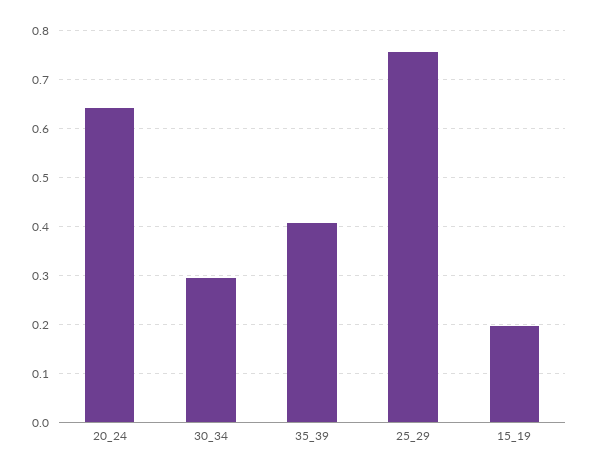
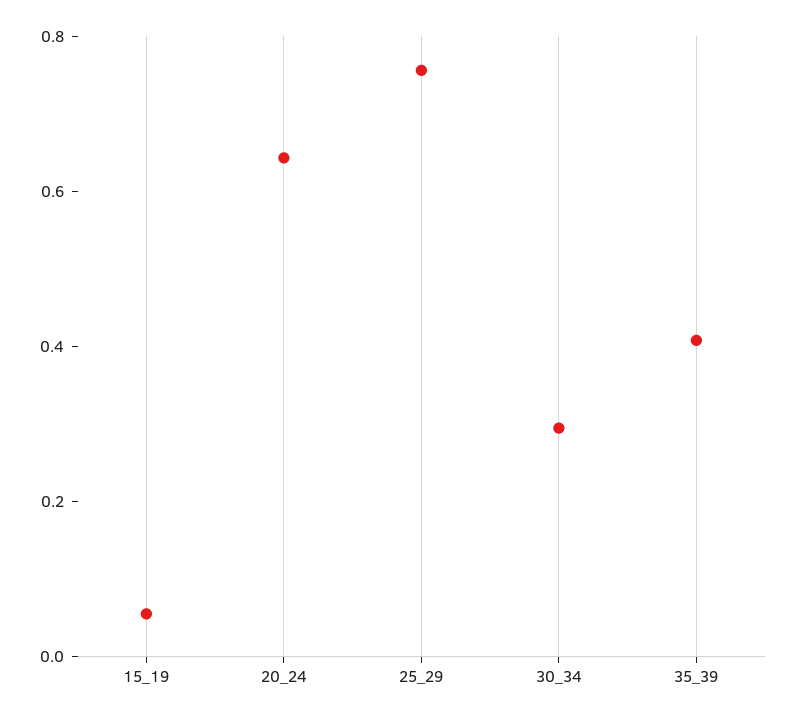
  {
    "20_24": 0.64,
    "30_34": 0.3,
    "35_39": 0.4,
    "25_29": 0.76,
-   "15_19": 0.2
+   "15_19": 0.05
  }

